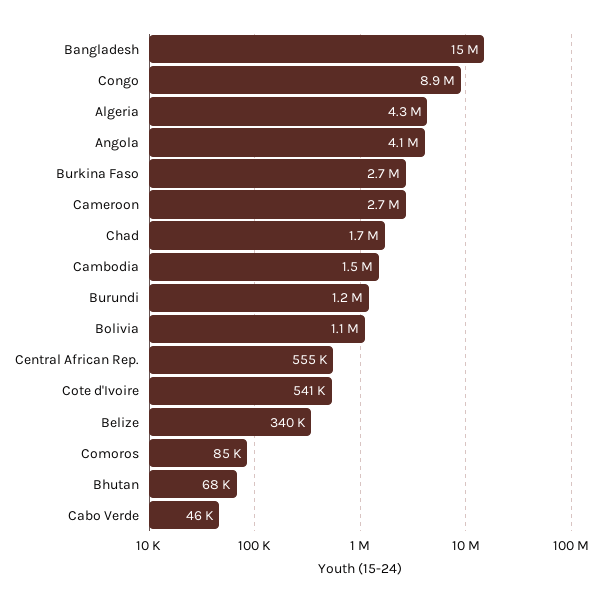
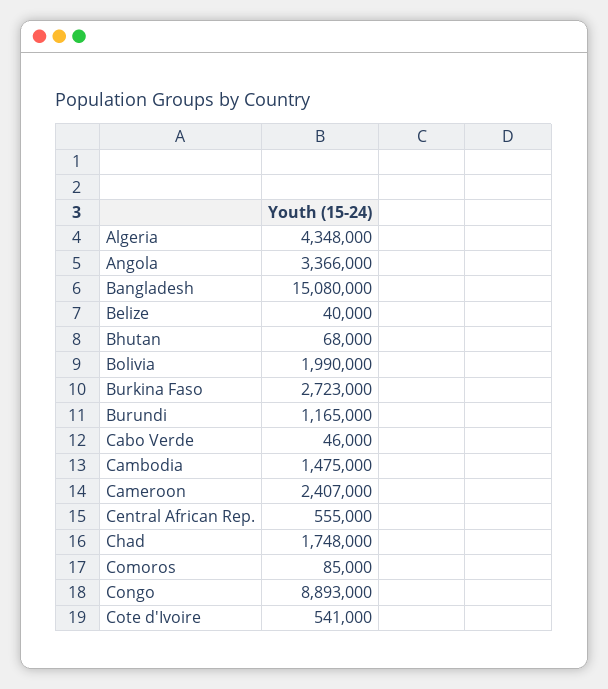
  {
    "Bangladesh": 15080000,
    "Congo": 8893000,
    "Algeria": 4348000,
-   "Angola": 4100000,
+   "Angola": 3366000,
    "Burkina Faso": 2723000,
-   "Cameroon": 2700000,
+   "Cameroon": 2407000,
    "Chad": 1748000,
    "Cambodia": 1475000,
    "Burundi": 1165000,
-   "Bolivia": 1100000,
+   "Bolivia": 1990000,
    "Central African Rep.": 555000,
    "Cote d'Ivoire": 541000,
-   "Belize": 340000,
+   "Belize": 40000,
    "Comoros": 85000,
    "Bhutan": 68000,
    "Cabo Verde": 46000
  }

